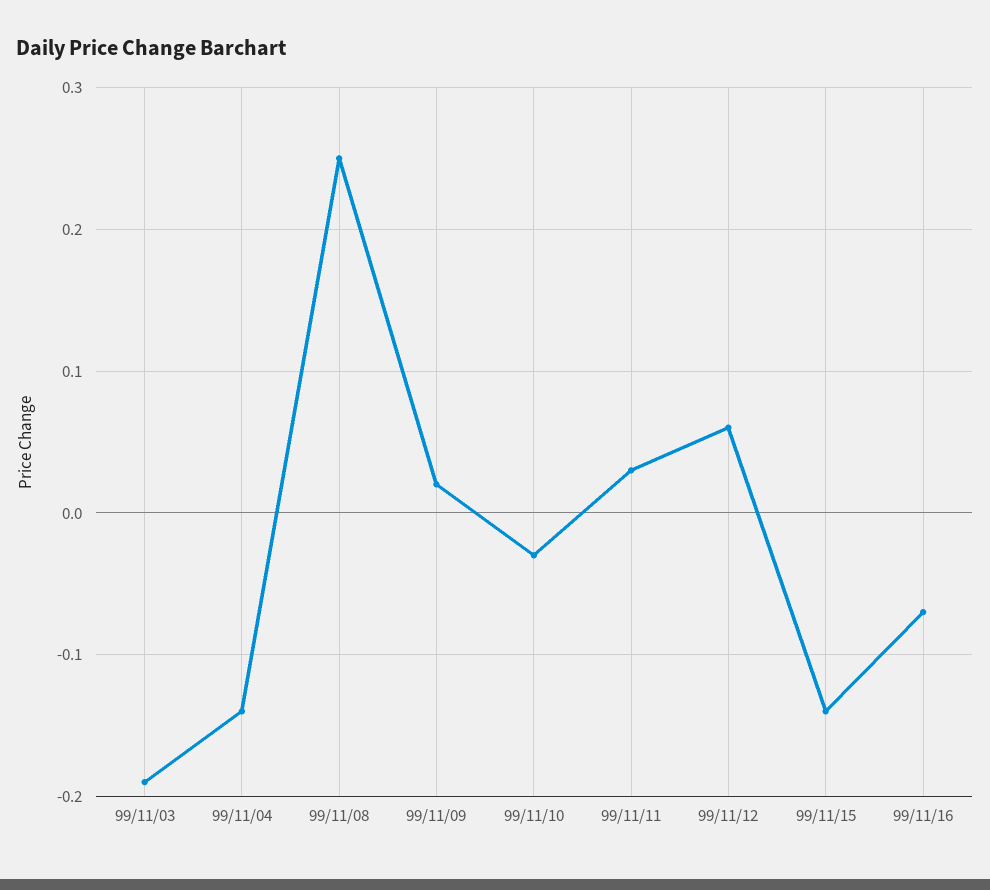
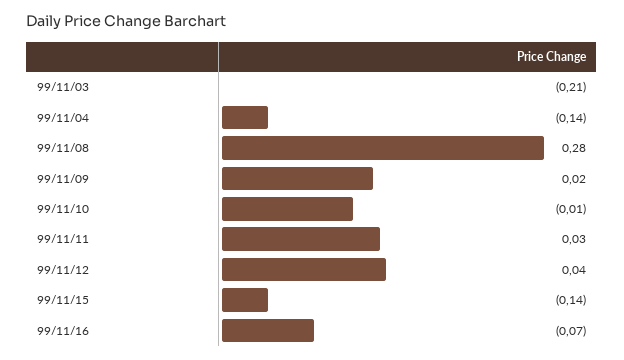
  {
-   "99/11/03": -0.19,
+   "99/11/03": -0.21,
    "99/11/04": -0.14,
-   "99/11/08": 0.25,
+   "99/11/08": 0.28,
    "99/11/09": 0.02,
-   "99/11/10": -0.03,
+   "99/11/10": -0.01,
    "99/11/11": 0.03,
-   "99/11/12": 0.06,
+   "99/11/12": 0.04,
    "99/11/15": -0.14,
    "99/11/16": -0.07
  }

